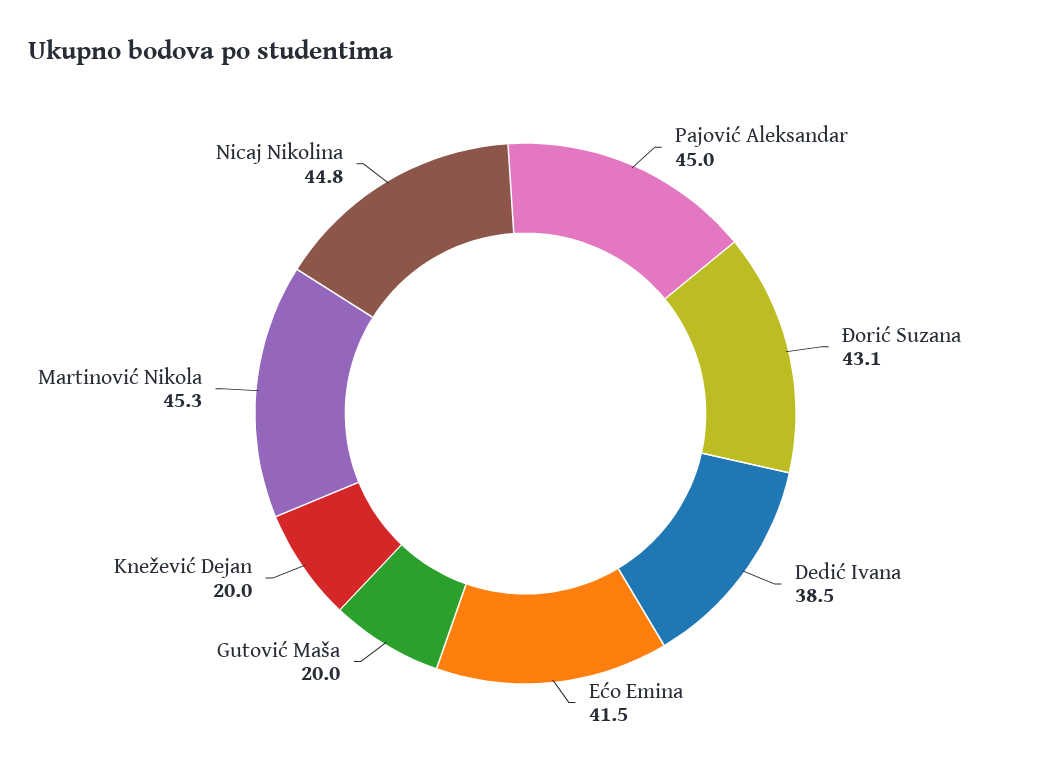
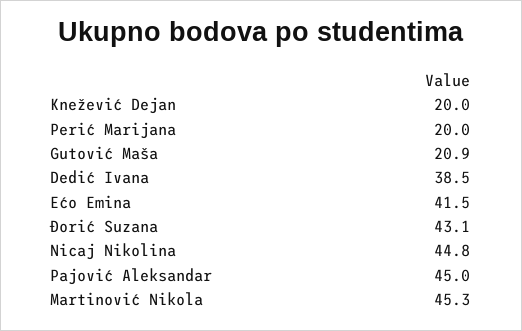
  {
    "Pajović Aleksandar": 45,
    "Đorić Suzana": 43.1,
    "Dedić Ivana": 38.5,
    "Ećo Emina": 41.5,
-   "Gutović Maša": 20,
+   "Gutović Maša": 20.9,
    "Knežević Dejan": 20,
    "Martinović Nikola": 45.3,
-   "Nicaj Nikolina": 44.8
+   "Nicaj Nikolina": 44.8,
+   "Perić Marijana": 20
  }

